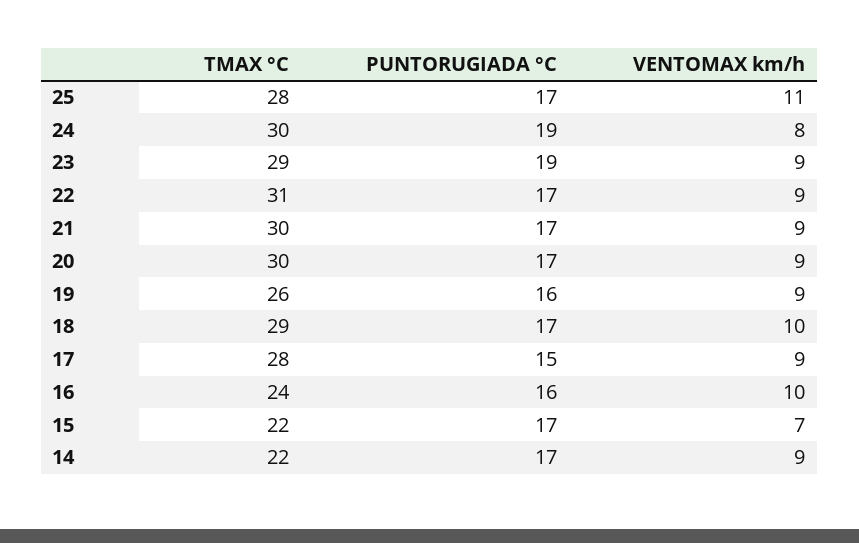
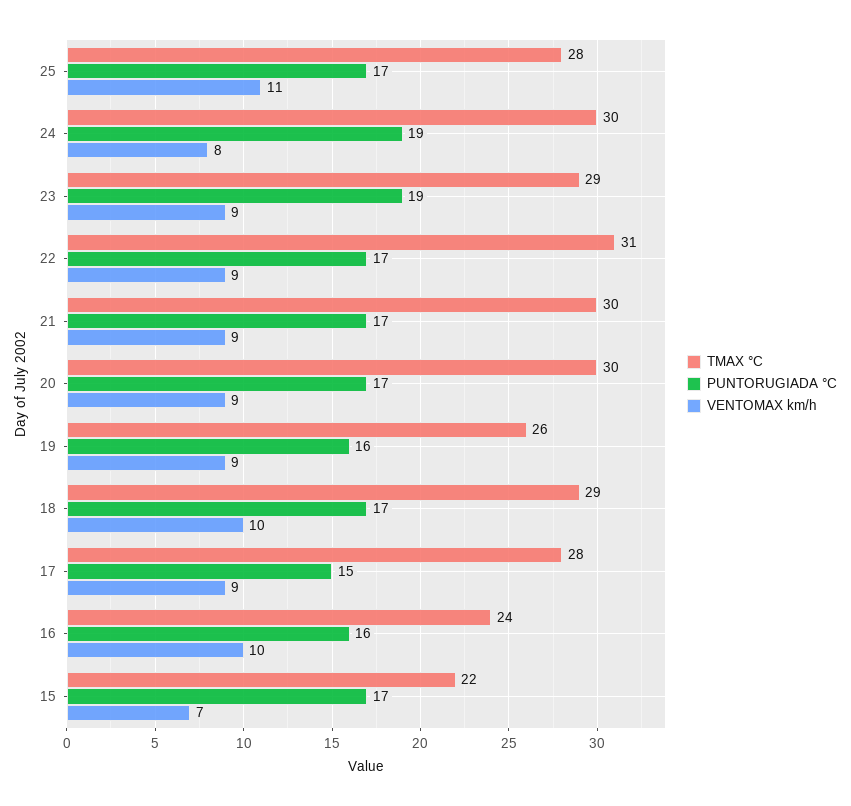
  {
    "TMAX °C": {
      "25": 28,
      "24": 30,
      "23": 29,
      "22": 31,
      "21": 30,
      "20": 30,
      "19": 26,
      "18": 29,
      "17": 28,
      "16": 24,
-     "15": 22,
+     "15": 22
-     "14": 22
    },
    "PUNTORUGIADA °C": {
      "25": 17,
      "24": 19,
      "23": 19,
      "22": 17,
      "21": 17,
      "20": 17,
      "19": 16,
      "18": 17,
      "17": 15,
      "16": 16,
-     "15": 17,
+     "15": 17
-     "14": 17
    },
    "VENTOMAX km/h": {
      "25": 11,
      "24": 8,
      "23": 9,
      "22": 9,
      "21": 9,
      "20": 9,
      "19": 9,
      "18": 10,
      "17": 9,
      "16": 10,
-     "15": 7,
+     "15": 7
-     "14": 9
    }
  }

